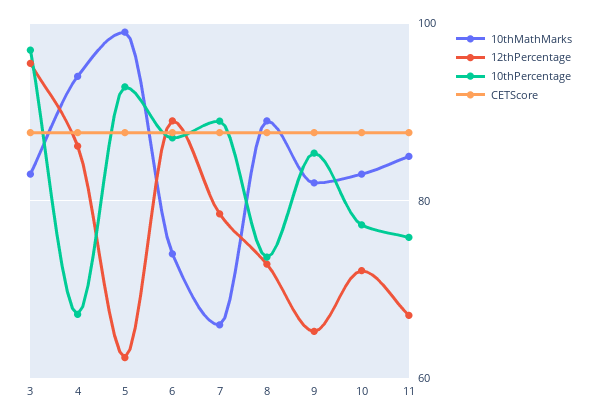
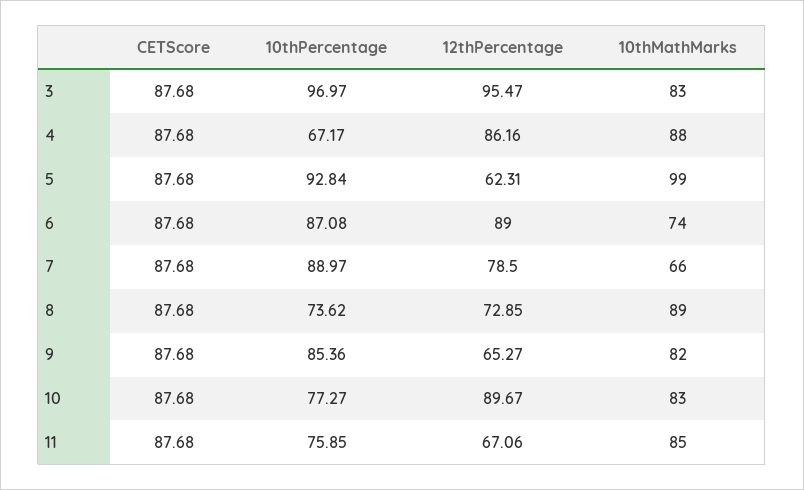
  {
    "10thMathMarks": {
      "3": 83,
-     "4": 94,
+     "4": 88,
      "5": 99,
      "6": 74,
      "7": 66,
      "8": 89,
      "9": 82,
      "10": 83,
      "11": 85
    },
    "12thPercentage": {
      "3": 95.47,
      "4": 86.16,
      "5": 62.31,
      "6": 89,
      "7": 78.5,
      "8": 72.85,
      "9": 65.27,
-     "10": 72,
+     "10": 89.67,
      "11": 67.06
    },
    "10thPercentage": {
      "3": 96.97,
      "4": 67.17,
      "5": 92.84,
      "6": 87.08,
      "7": 88.97,
      "8": 73.62,
      "9": 85.36,
      "10": 77.27,
      "11": 75.85
    },
    "CETScore": {
      "3": 87.68,
      "4": 87.68,
      "5": 87.68,
      "6": 87.68,
      "7": 87.68,
      "8": 87.68,
      "9": 87.68,
      "10": 87.68,
      "11": 87.68
    }
  }

